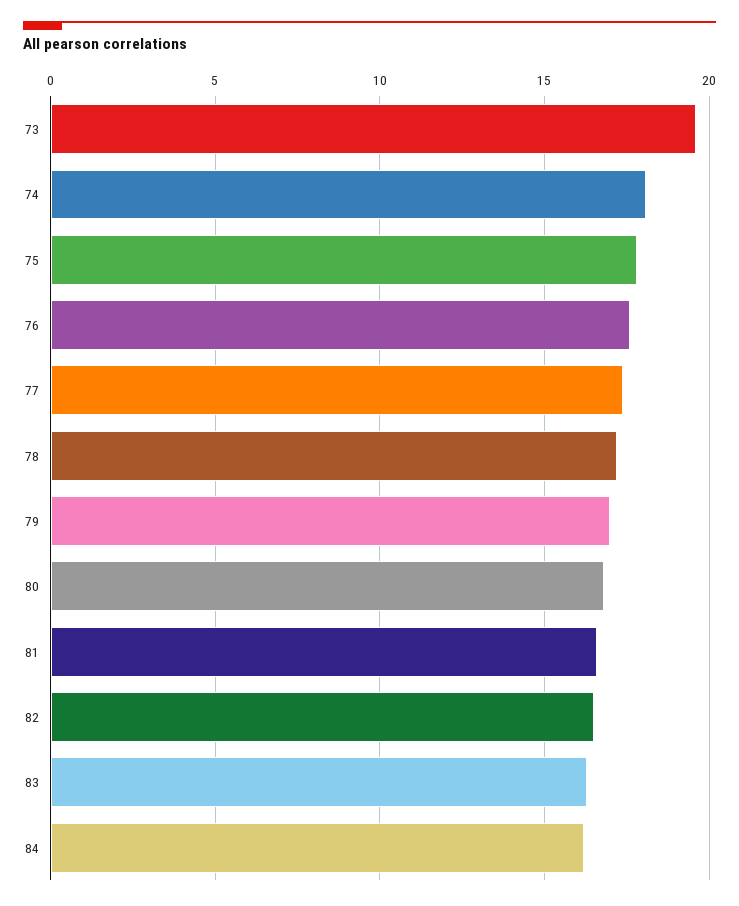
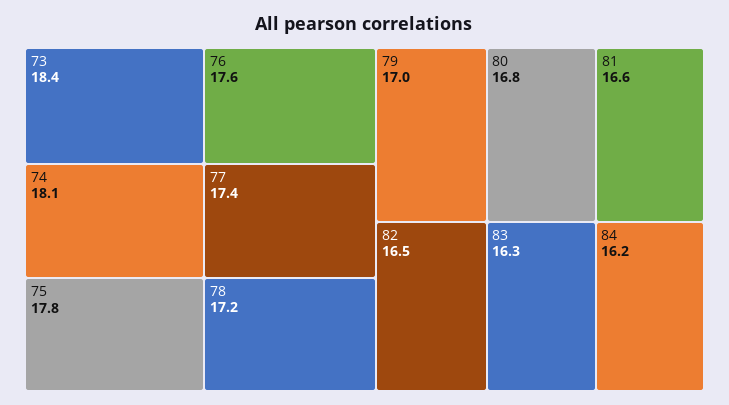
  {
-   "73": 19.5,
+   "73": 18.4,
    "74": 18.1,
    "75": 17.8,
    "76": 17.6,
    "77": 17.4,
    "78": 17.2,
    "79": 17,
    "80": 16.8,
    "81": 16.6,
    "82": 16.5,
    "83": 16.3,
    "84": 16.2
  }

